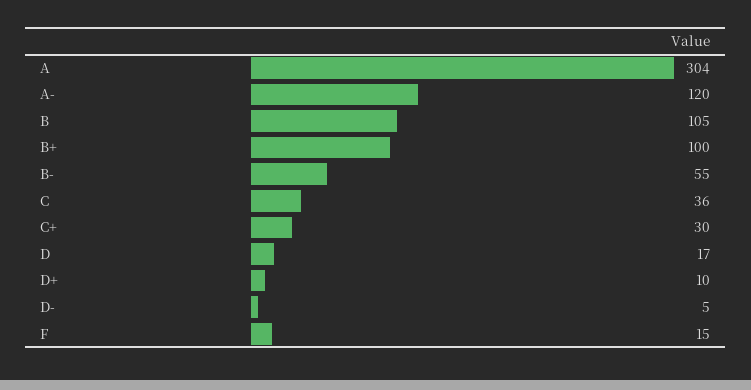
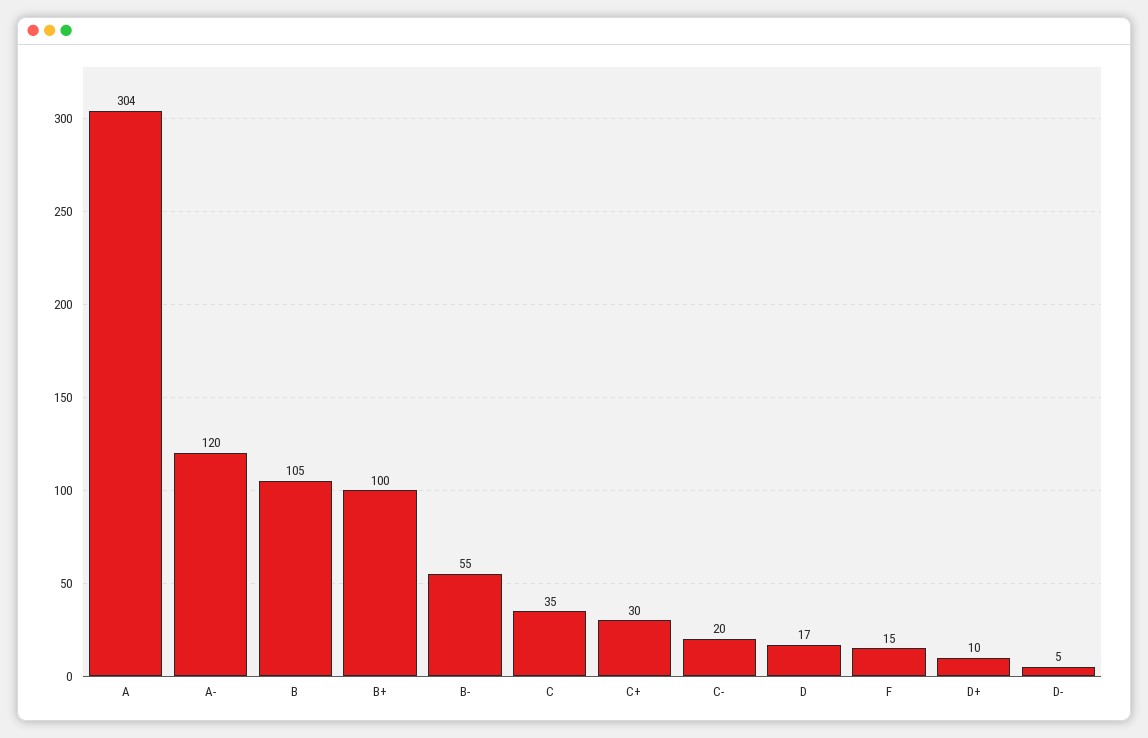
  {
    "A": 304,
    "A-": 120,
    "B": 105,
    "B+": 100,
    "B-": 55,
-   "C": 36,
+   "C": 35,
    "C+": 30,
    "D": 17,
    "D+": 10,
    "D-": 5,
-   "F": 15
+   "F": 15,
+   "C-": 20
  }

